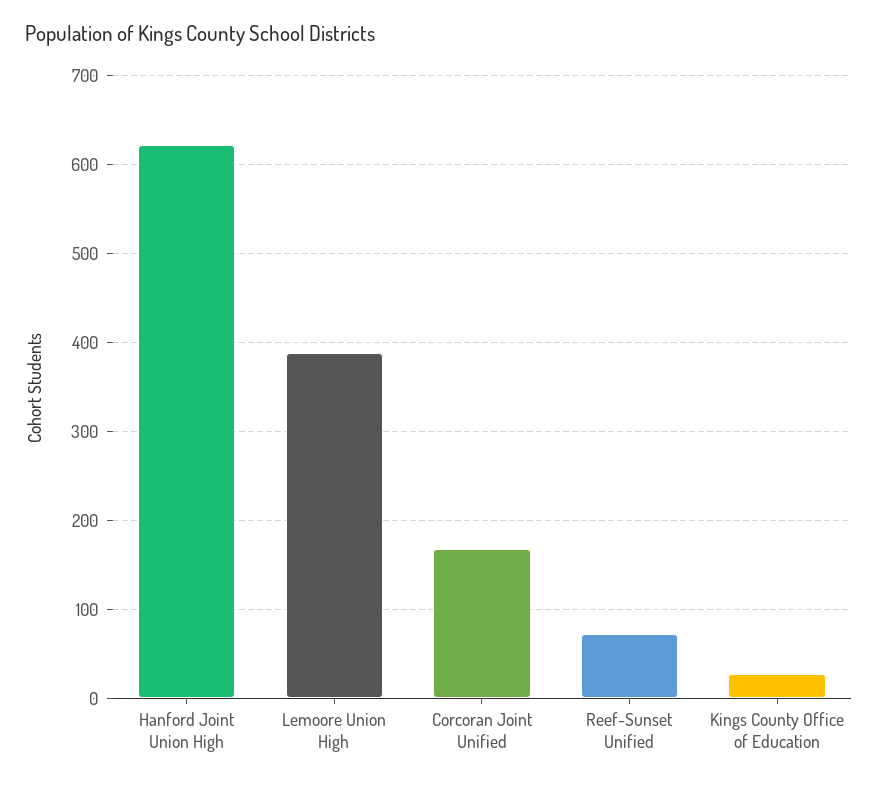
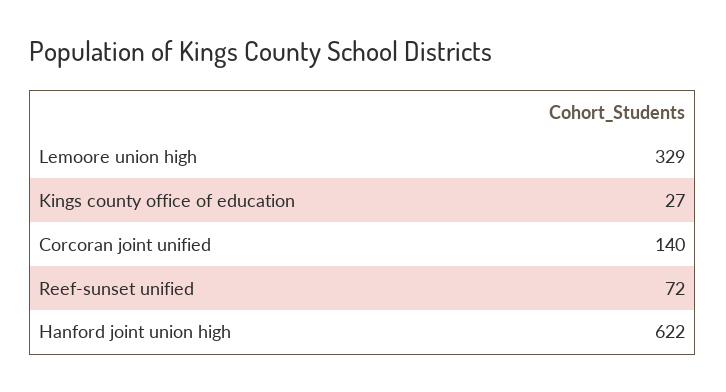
  {
    "Hanford Joint Union High": 622,
-   "Lemoore Union High": 390,
+   "Lemoore Union High": 329,
-   "Corcoran Joint Unified": 170,
+   "Corcoran Joint Unified": 140,
    "Reef-Sunset Unified": 72,
    "Kings County Office of Education": 27
  }

